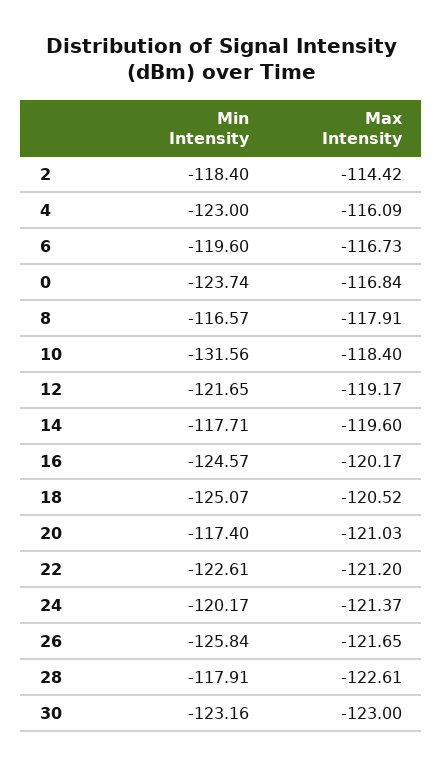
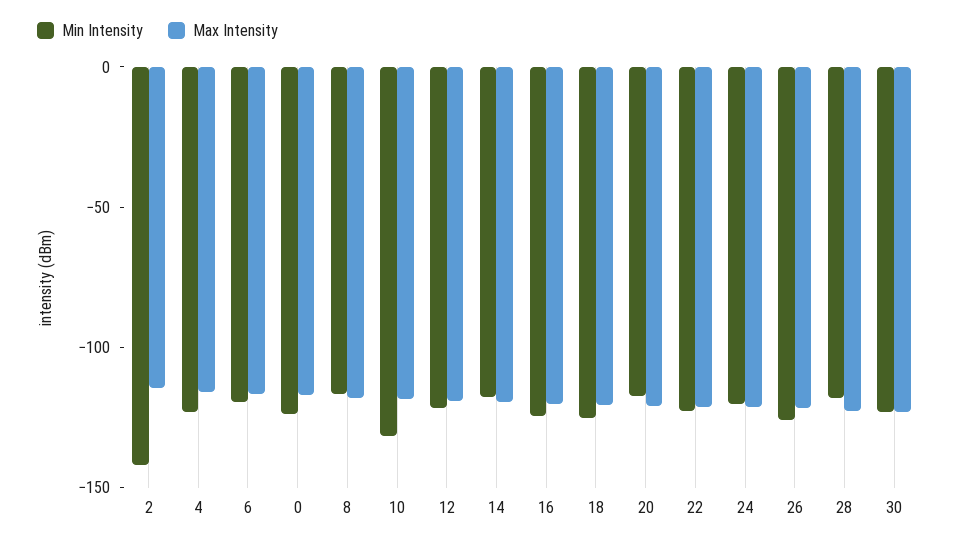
  {
    "Min Intensity": {
-     "2": -118.4,
+     "2": -140,
      "4": -123,
      "6": -119.6,
      "0": -123.74,
      "8": -116.57,
      "10": -131.56,
      "12": -121.65,
      "14": -117.71,
      "16": -124.57,
      "18": -125.07,
      "20": -117.4,
      "22": -122.61,
      "24": -120.17,
      "26": -125.84,
      "28": -117.91,
      "30": -123.16
    },
    "Max Intensity": {
      "2": -114.42,
      "4": -116.09,
      "6": -116.73,
      "0": -116.84,
      "8": -117.91,
      "10": -118.4,
      "12": -119.17,
      "14": -119.6,
      "16": -120.17,
      "18": -120.52,
      "20": -121.03,
      "22": -121.2,
      "24": -121.37,
      "26": -121.65,
      "28": -122.61,
      "30": -123
    }
  }

